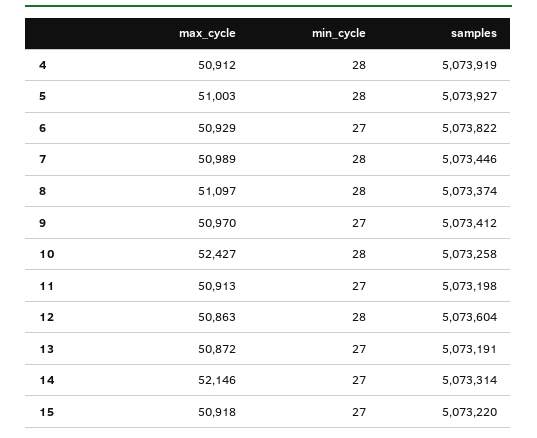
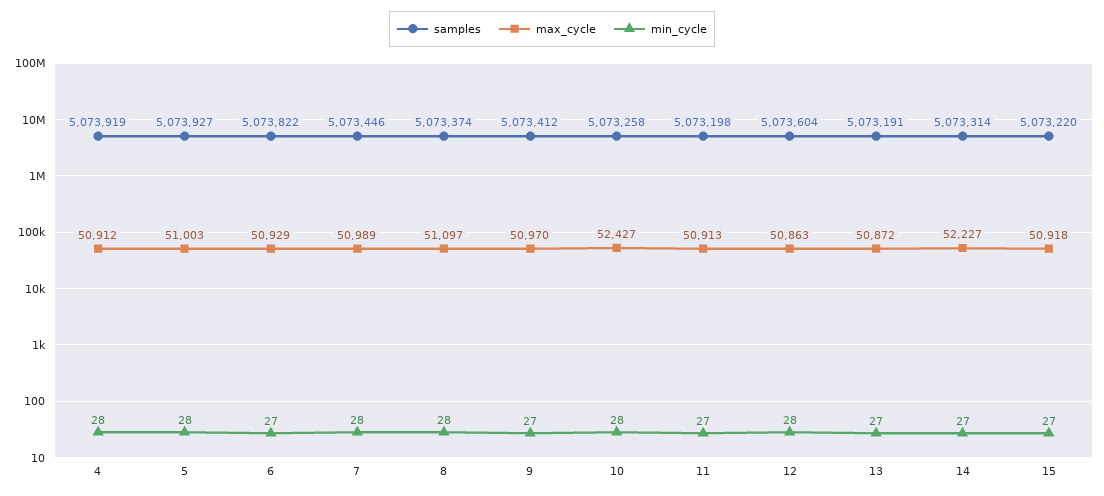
  {
    "max_cycle": {
      "4": 50912,
      "5": 51003,
      "6": 50929,
      "7": 50989,
      "8": 51097,
      "9": 50970,
      "10": 52427,
      "11": 50913,
      "12": 50863,
      "13": 50872,
-     "14": 52146,
+     "14": 52227,
      "15": 50918
    },
    "min_cycle": {
      "4": 28,
      "5": 28,
      "6": 27,
      "7": 28,
      "8": 28,
      "9": 27,
      "10": 28,
      "11": 27,
      "12": 28,
      "13": 27,
      "14": 27,
      "15": 27
    },
    "samples": {
      "4": 5073919,
      "5": 5073927,
      "6": 5073822,
      "7": 5073446,
      "8": 5073374,
      "9": 5073412,
      "10": 5073258,
      "11": 5073198,
      "12": 5073604,
      "13": 5073191,
      "14": 5073314,
      "15": 5073220
    }
  }

